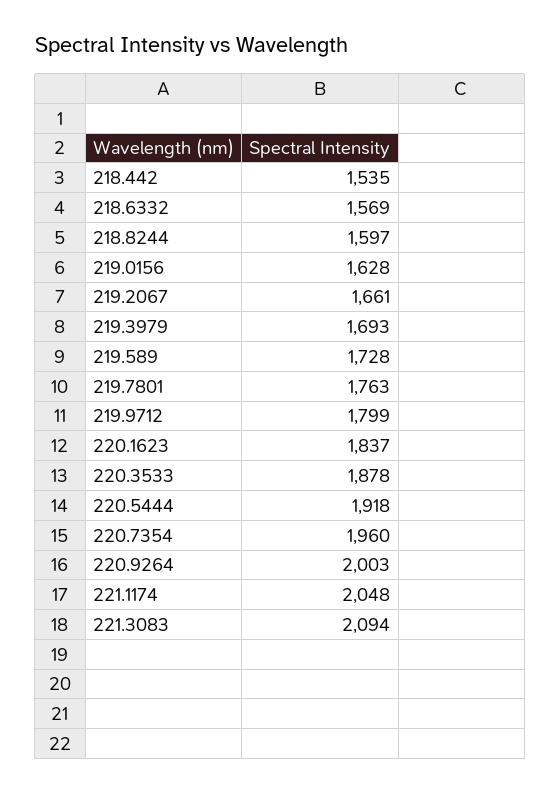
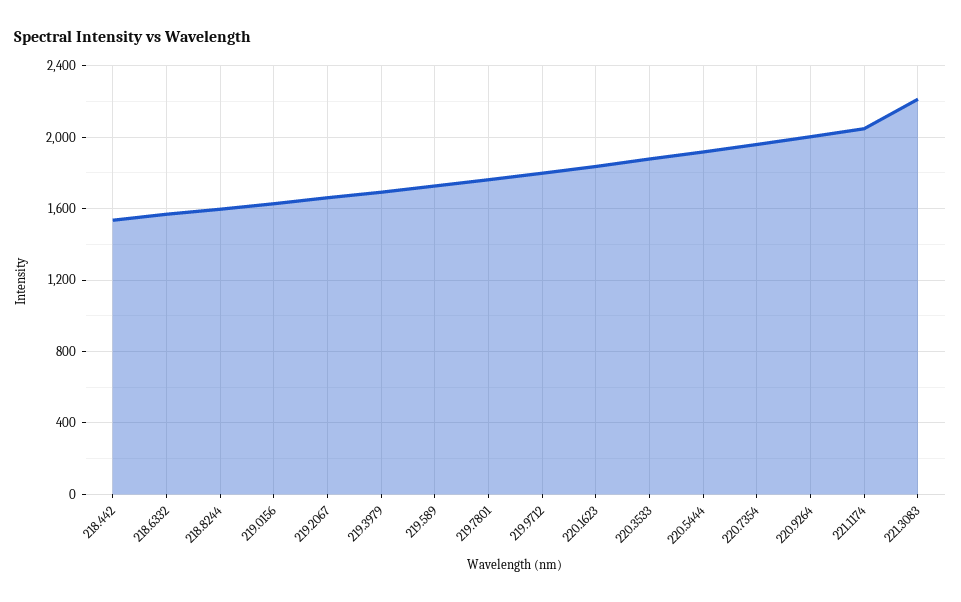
  {
    "218.442": 1535,
    "218.6332": 1569,
    "218.8244": 1597,
    "219.0156": 1628,
    "219.2067": 1661,
    "219.3979": 1693,
    "219.589": 1728,
    "219.7801": 1763,
    "219.9712": 1799,
    "220.1623": 1837,
    "220.3533": 1878,
    "220.5444": 1918,
    "220.7354": 1960,
    "220.9264": 2003,
    "221.1174": 2048,
-   "221.3083": 2094
+   "221.3083": 2200
  }

